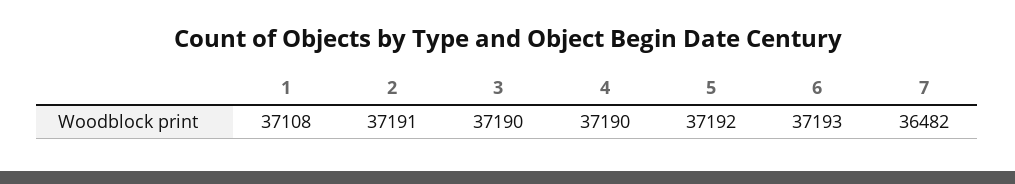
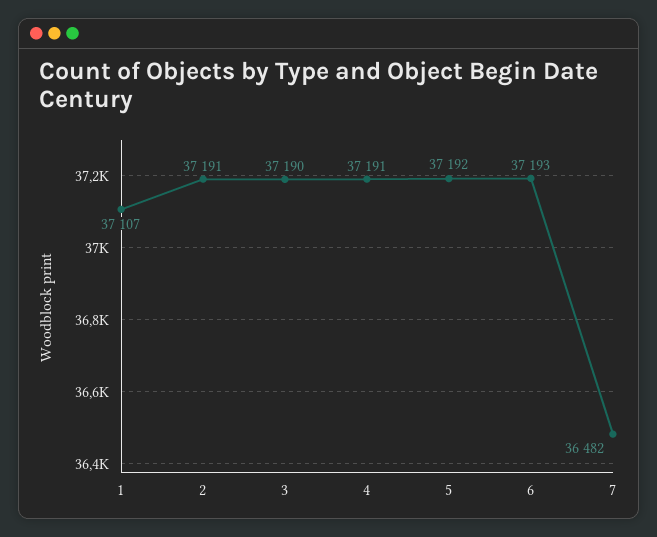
  {
-   "1": 37108,
+   "1": 37107,
    "2": 37191,
    "3": 37190,
-   "4": 37190,
+   "4": 37191,
    "5": 37192,
    "6": 37193,
    "7": 36482
  }

